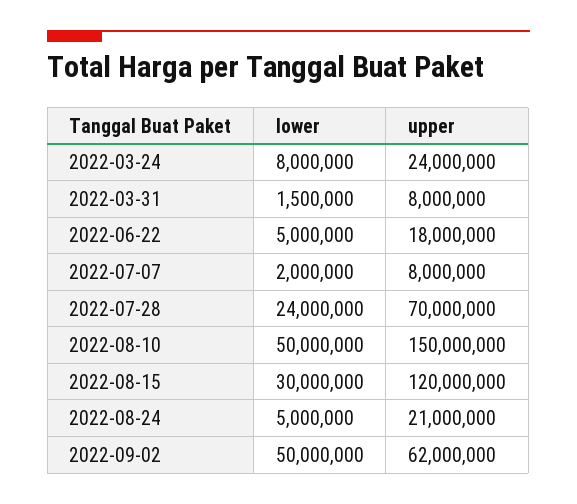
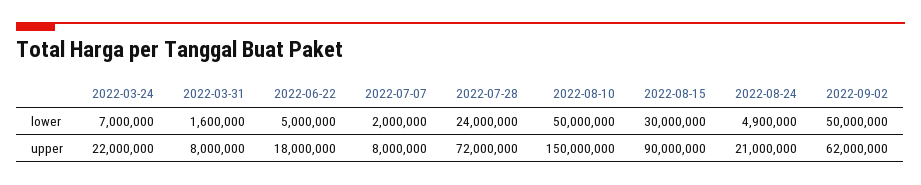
  {
    "lower": {
-     "2022-03-24": 8000000,
+     "2022-03-24": 7000000,
-     "2022-03-31": 1500000,
+     "2022-03-31": 1600000,
      "2022-06-22": 5000000,
      "2022-07-07": 2000000,
      "2022-07-28": 24000000,
      "2022-08-10": 50000000,
      "2022-08-15": 30000000,
-     "2022-08-24": 5000000,
+     "2022-08-24": 4900000,
      "2022-09-02": 50000000
    },
    "upper": {
-     "2022-03-24": 24000000,
+     "2022-03-24": 22000000,
      "2022-03-31": 8000000,
      "2022-06-22": 18000000,
      "2022-07-07": 8000000,
-     "2022-07-28": 70000000,
+     "2022-07-28": 72000000,
      "2022-08-10": 150000000,
-     "2022-08-15": 120000000,
+     "2022-08-15": 90000000,
      "2022-08-24": 21000000,
      "2022-09-02": 62000000
    }
  }

